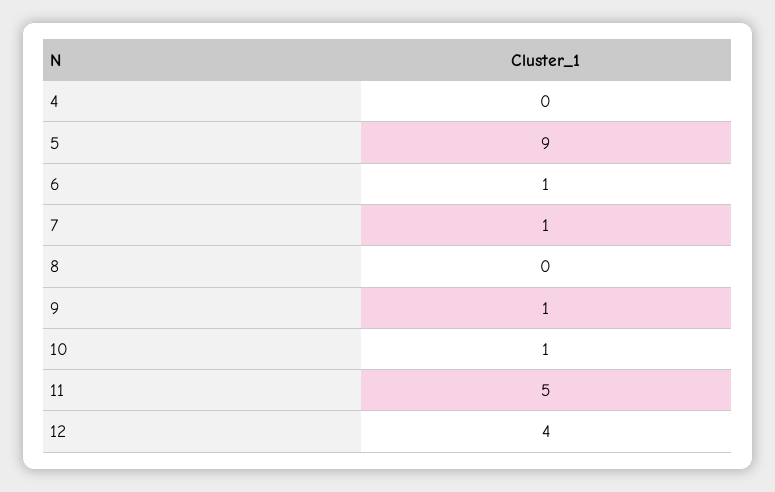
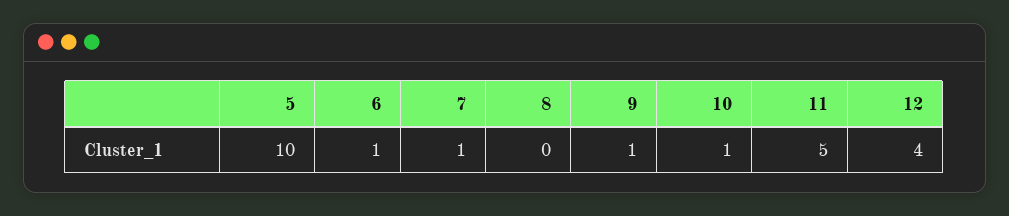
  {
-   "4": 0,
-   "5": 9,
+   "5": 10,
    "6": 1,
    "7": 1,
    "8": 0,
    "9": 1,
    "10": 1,
    "11": 5,
    "12": 4
  }

